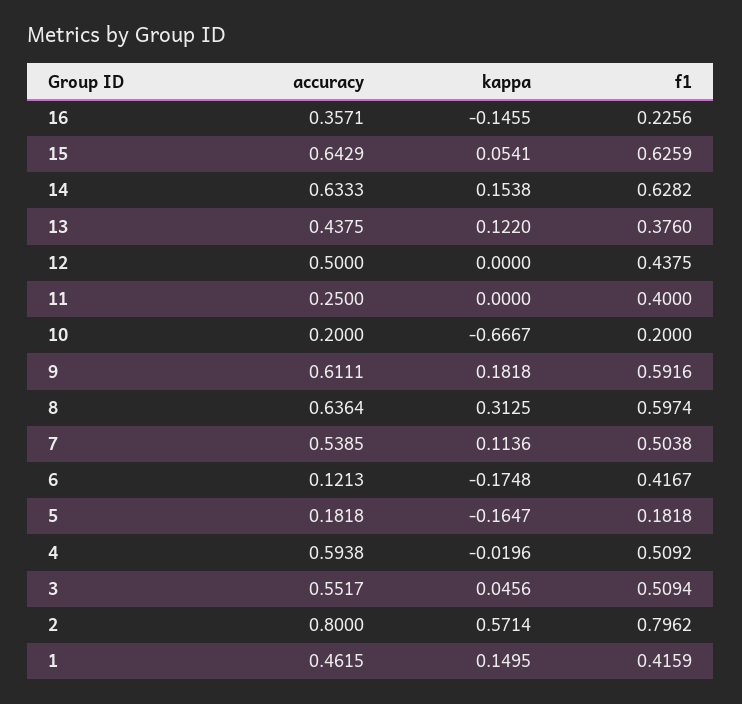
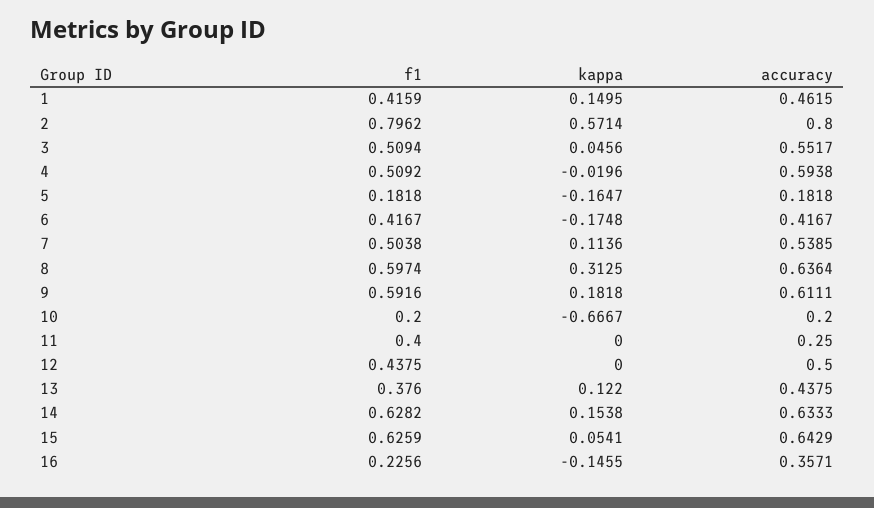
  {
    "accuracy": {
      "16": 0.3571,
      "15": 0.6429,
      "14": 0.6333,
      "13": 0.4375,
      "12": 0.5,
      "11": 0.25,
      "10": 0.2,
      "9": 0.6111,
      "8": 0.6364,
      "7": 0.5385,
-     "6": 0.1213,
+     "6": 0.4167,
      "5": 0.1818,
      "4": 0.5938,
      "3": 0.5517,
      "2": 0.8,
      "1": 0.4615
    },
    "kappa": {
      "16": -0.1455,
      "15": 0.0541,
      "14": 0.1538,
      "13": 0.122,
      "12": 0,
      "11": 0,
      "10": -0.6667,
      "9": 0.1818,
      "8": 0.3125,
      "7": 0.1136,
      "6": -0.1748,
      "5": -0.1647,
      "4": -0.0196,
      "3": 0.0456,
      "2": 0.5714,
      "1": 0.1495
    },
    "f1": {
      "16": 0.2256,
      "15": 0.6259,
      "14": 0.6282,
      "13": 0.376,
      "12": 0.4375,
      "11": 0.4,
      "10": 0.2,
      "9": 0.5916,
      "8": 0.5974,
      "7": 0.5038,
      "6": 0.4167,
      "5": 0.1818,
      "4": 0.5092,
      "3": 0.5094,
      "2": 0.7962,
      "1": 0.4159
    }
  }

